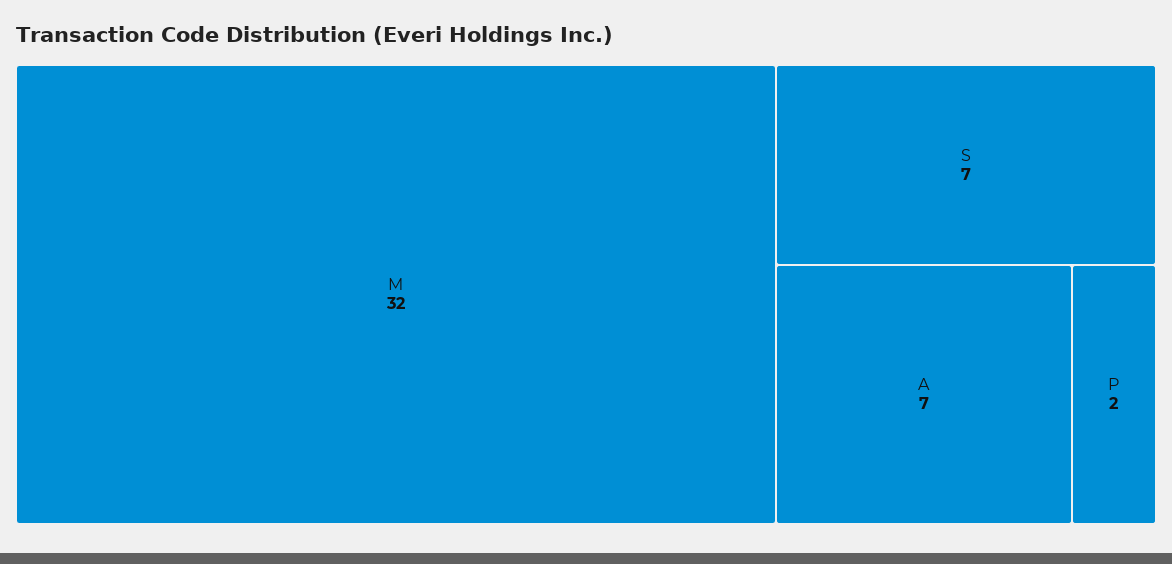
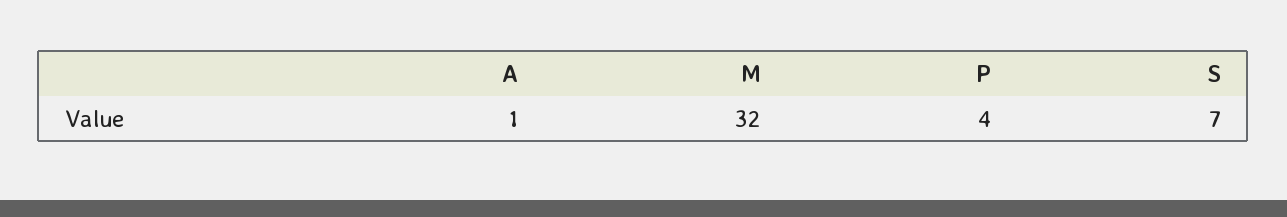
  {
    "M": 32,
    "S": 7,
-   "A": 7,
+   "A": 1,
-   "P": 2
+   "P": 4
  }

